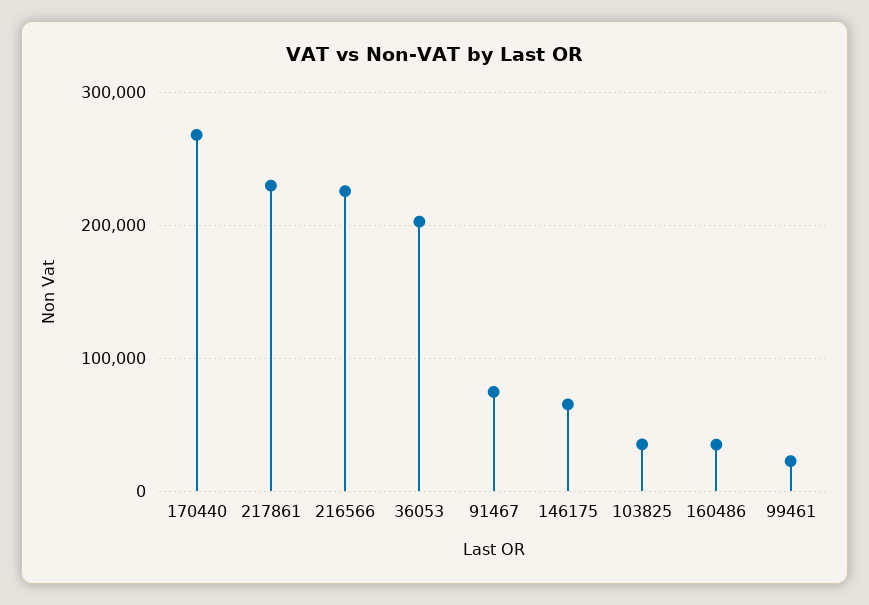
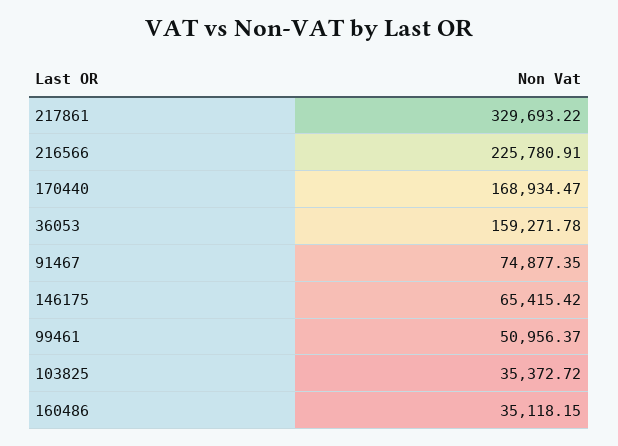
  {
-   "170440": 270000,
+   "170440": 168934.47,
-   "217861": 230000,
+   "217861": 329693.22,
    "216566": 225780.91,
-   "36053": 200000,
+   "36053": 159271.78,
    "91467": 74877.35,
    "146175": 65415.42,
    "103825": 35372.72,
    "160486": 35118.15,
-   "99461": 20000
+   "99461": 50956.37
  }

